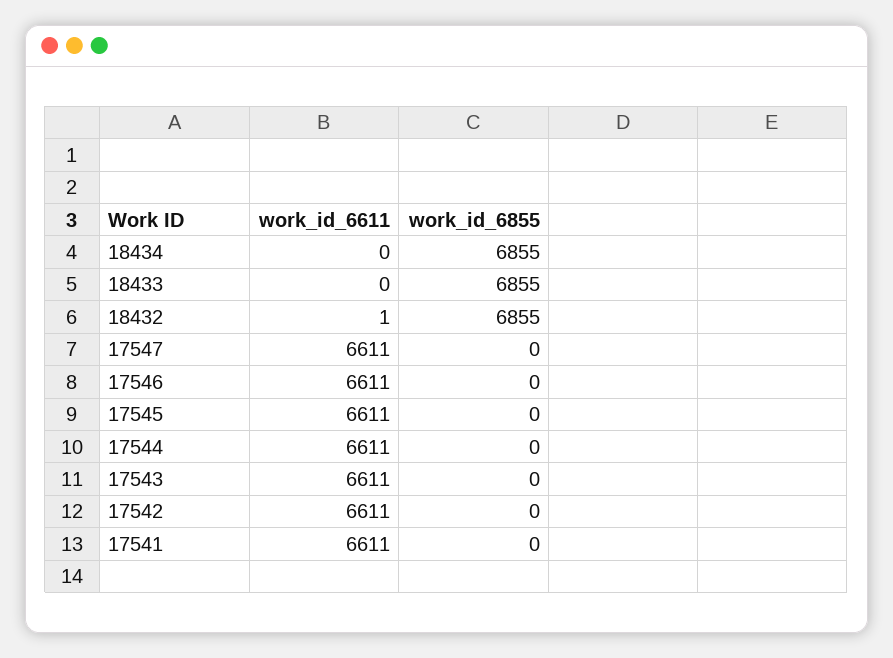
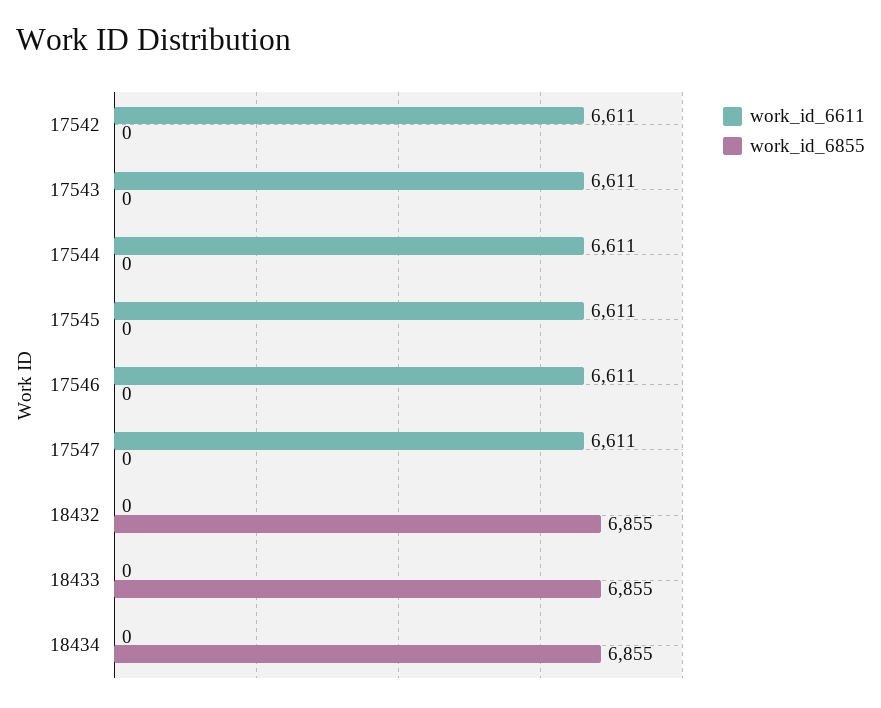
  {
    "work_id_6611": {
      "18434": 0,
      "18433": 0,
-     "18432": 1,
+     "18432": 0,
      "17547": 6611,
      "17546": 6611,
      "17545": 6611,
      "17544": 6611,
      "17543": 6611,
-     "17542": 6611,
+     "17542": 6611
-     "17541": 6611
    },
    "work_id_6855": {
      "18434": 6855,
      "18433": 6855,
      "18432": 6855,
      "17547": 0,
      "17546": 0,
      "17545": 0,
      "17544": 0,
      "17543": 0,
-     "17542": 0,
+     "17542": 0
-     "17541": 0
    }
  }

